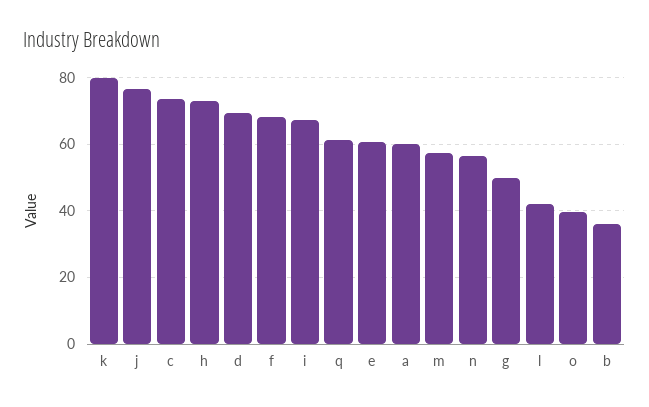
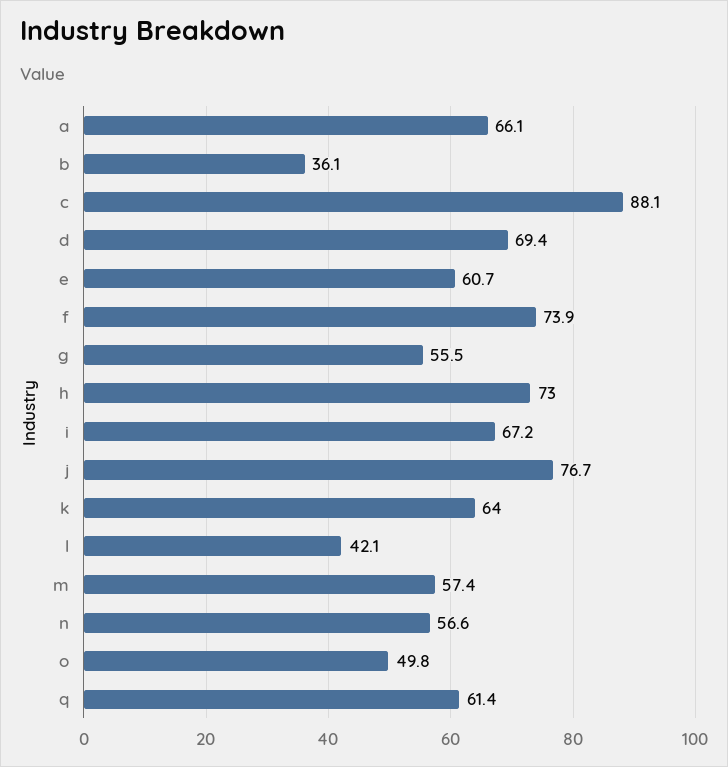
  {
-   "k": 80,
+   "k": 64,
    "j": 76.7,
-   "c": 74,
+   "c": 88.1,
    "h": 73,
    "d": 69.4,
-   "f": 68,
+   "f": 73.9,
    "i": 67.2,
    "q": 61.4,
    "e": 60.7,
-   "a": 60,
+   "a": 66.1,
    "m": 57.4,
    "n": 56.6,
-   "g": 50,
+   "g": 55.5,
    "l": 42.1,
-   "o": 40,
+   "o": 49.8,
    "b": 36.1
  }

